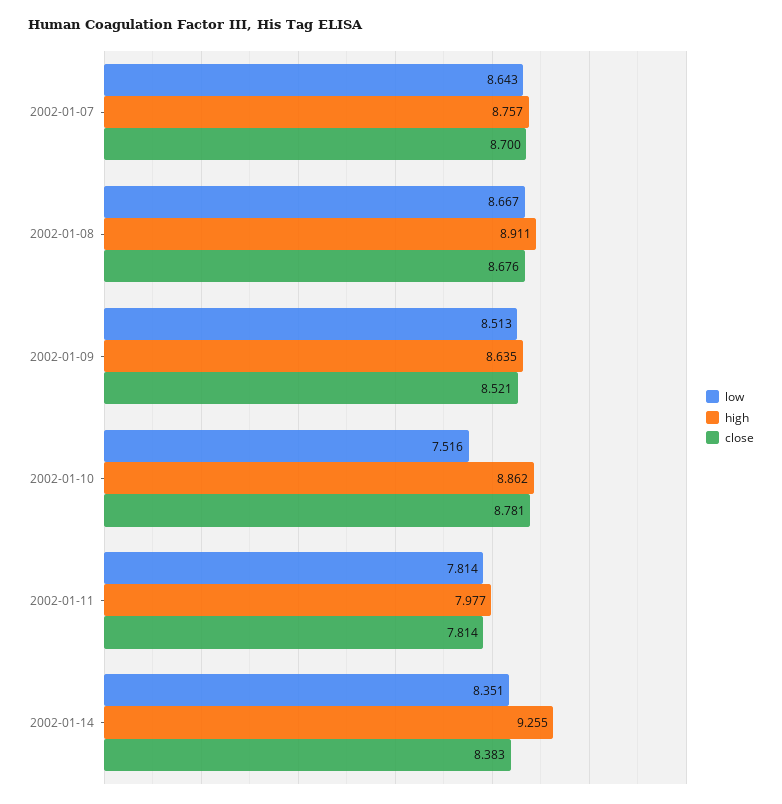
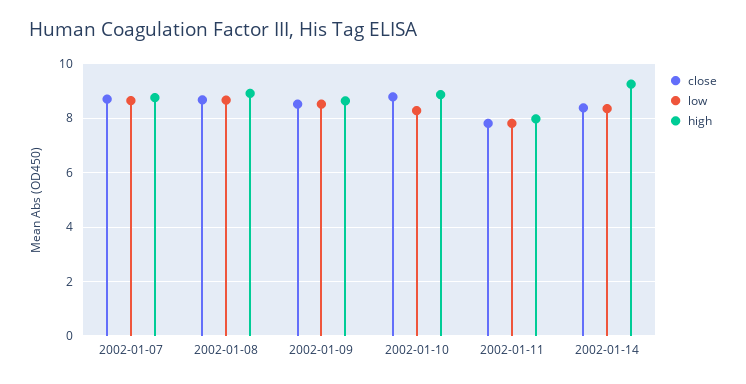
  {
    "low": {
      "2002-01-07": 8.643,
      "2002-01-08": 8.667,
      "2002-01-09": 8.513,
-     "2002-01-10": 7.516,
+     "2002-01-10": 8.25,
      "2002-01-11": 7.814,
      "2002-01-14": 8.351
    },
    "high": {
      "2002-01-07": 8.757,
      "2002-01-08": 8.911,
      "2002-01-09": 8.635,
      "2002-01-10": 8.862,
      "2002-01-11": 7.977,
      "2002-01-14": 9.255
    },
    "close": {
      "2002-01-07": 8.7,
      "2002-01-08": 8.676,
      "2002-01-09": 8.521,
      "2002-01-10": 8.781,
      "2002-01-11": 7.814,
      "2002-01-14": 8.383
    }
  }

